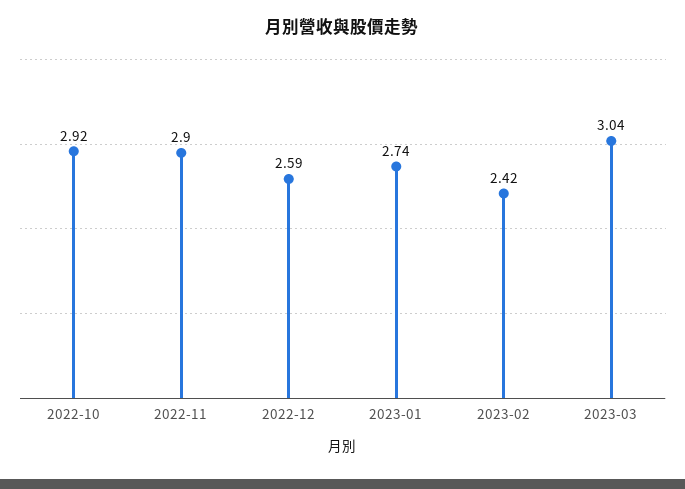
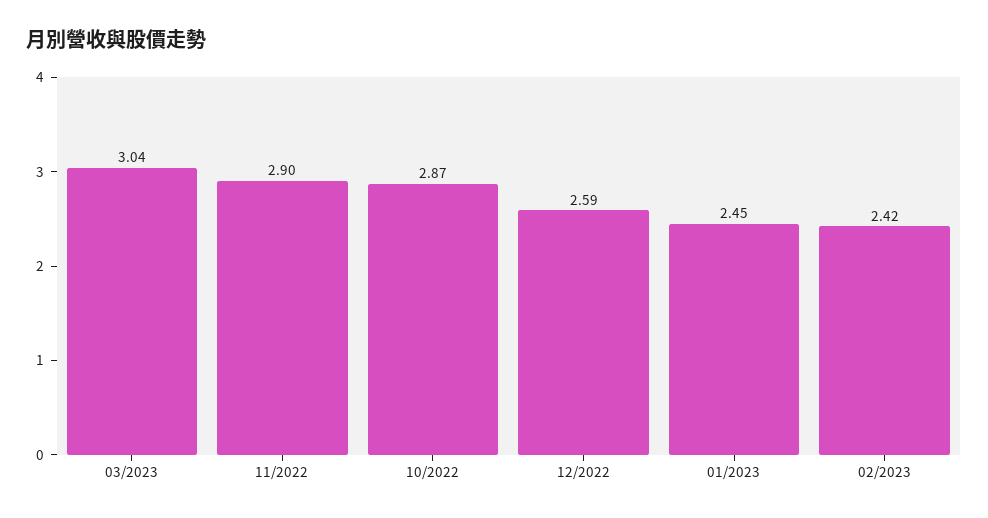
  {
-   "2022-10": 2.92,
+   "2022-10": 2.87,
    "2022-11": 2.9,
    "2022-12": 2.59,
-   "2023-01": 2.74,
+   "2023-01": 2.45,
    "2023-02": 2.42,
    "2023-03": 3.04
  }

